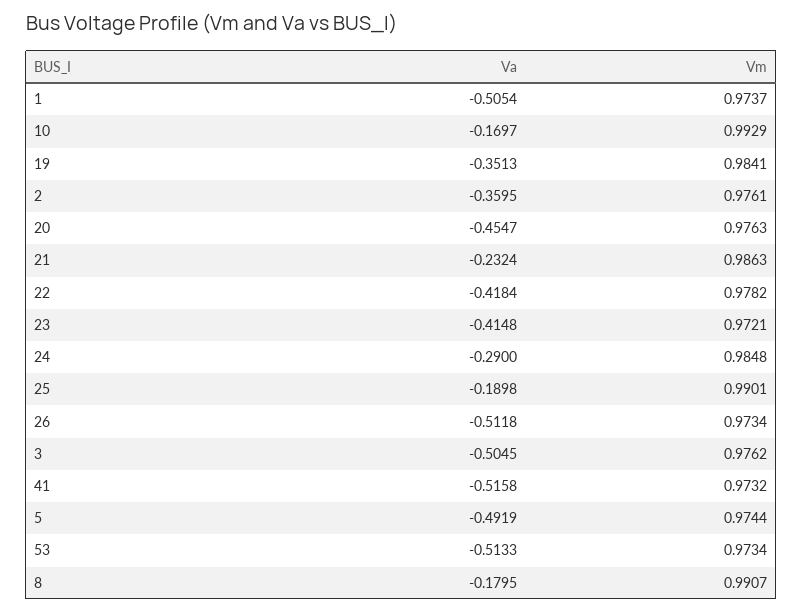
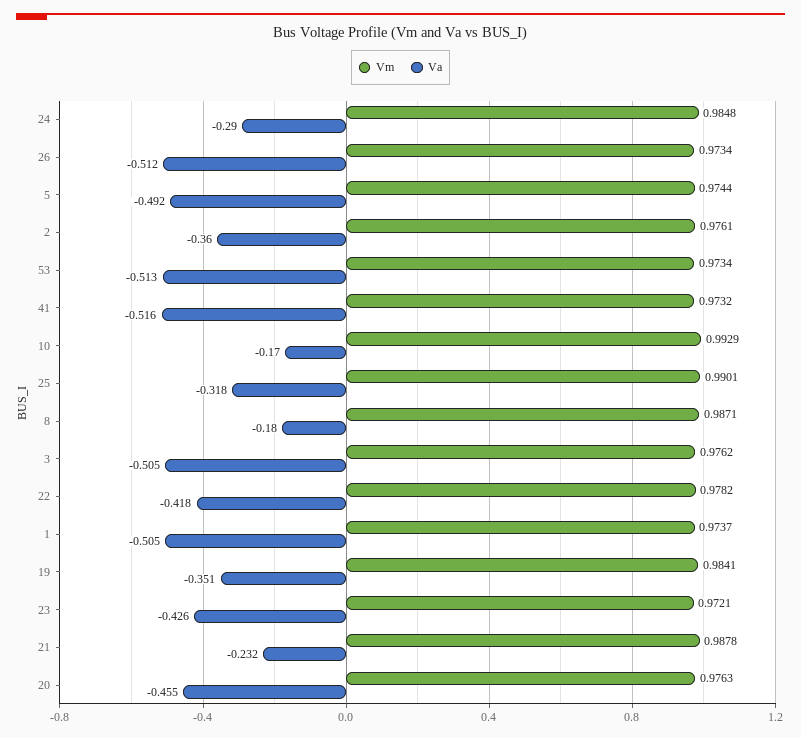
  {
    "Va": {
      "1": -0.5054,
      "10": -0.1697,
      "19": -0.3513,
      "2": -0.3595,
      "20": -0.4547,
      "21": -0.2324,
      "22": -0.4184,
-     "23": -0.4148,
+     "23": -0.426,
      "24": -0.29,
-     "25": -0.1898,
+     "25": -0.318,
      "26": -0.5118,
      "3": -0.5045,
      "41": -0.5158,
      "5": -0.4919,
      "53": -0.5133,
      "8": -0.1795
    },
    "Vm": {
      "1": 0.9737,
      "10": 0.9929,
      "19": 0.9841,
      "2": 0.9761,
      "20": 0.9763,
-     "21": 0.9863,
+     "21": 0.9878,
      "22": 0.9782,
      "23": 0.9721,
      "24": 0.9848,
      "25": 0.9901,
      "26": 0.9734,
      "3": 0.9762,
      "41": 0.9732,
      "5": 0.9744,
      "53": 0.9734,
-     "8": 0.9907
+     "8": 0.9871
    }
  }

